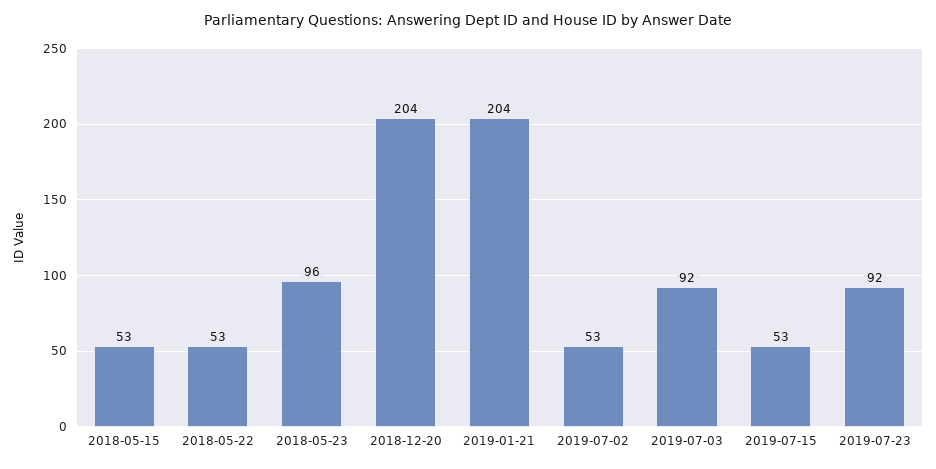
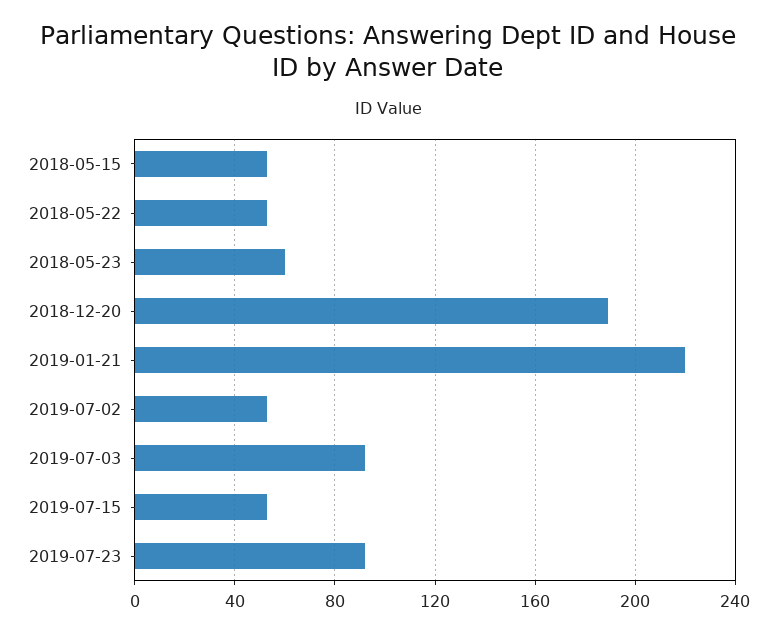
  {
    "2018-05-15": 53,
    "2018-05-22": 53,
-   "2018-05-23": 96,
+   "2018-05-23": 60,
-   "2018-12-20": 204,
+   "2018-12-20": 190,
-   "2019-01-21": 204,
+   "2019-01-21": 220,
    "2019-07-02": 53,
    "2019-07-03": 92,
    "2019-07-15": 53,
    "2019-07-23": 92
  }

